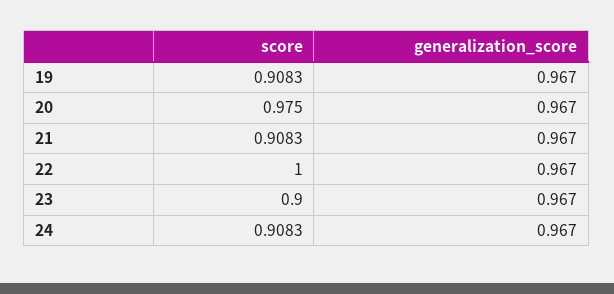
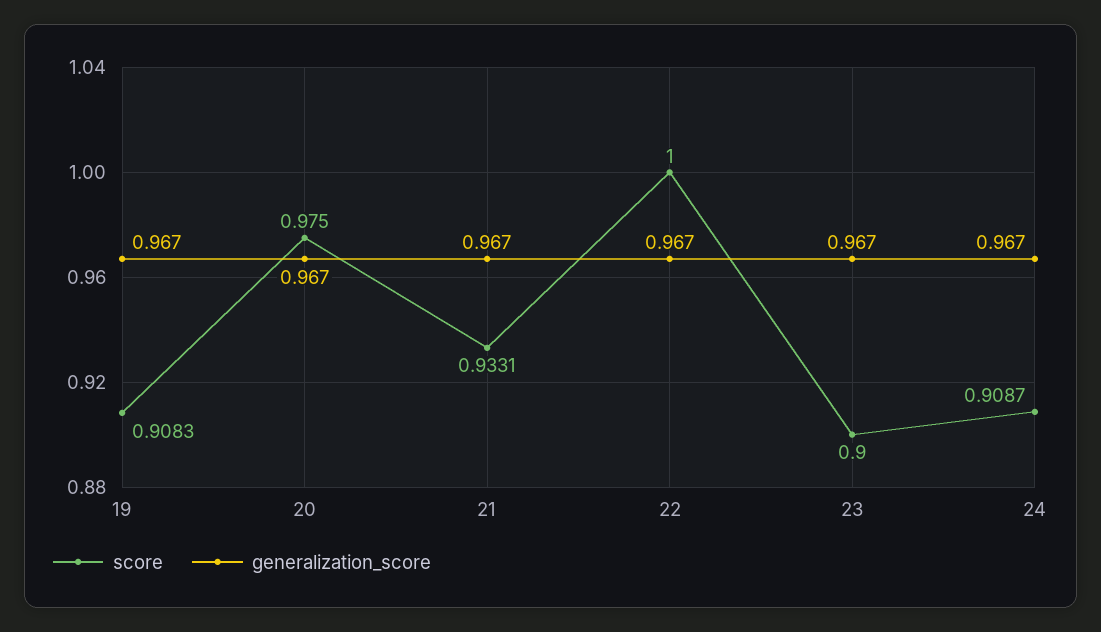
  {
    "score": {
      "19": 0.9083,
      "20": 0.975,
-     "21": 0.9083,
+     "21": 0.9331,
      "22": 1,
      "23": 0.9,
-     "24": 0.9083
+     "24": 0.9087
    },
    "generalization_score": {
      "19": 0.967,
      "20": 0.967,
      "21": 0.967,
      "22": 0.967,
      "23": 0.967,
      "24": 0.967
    }
  }

